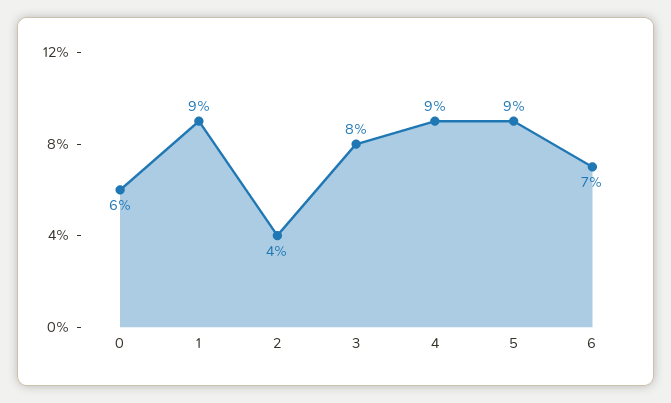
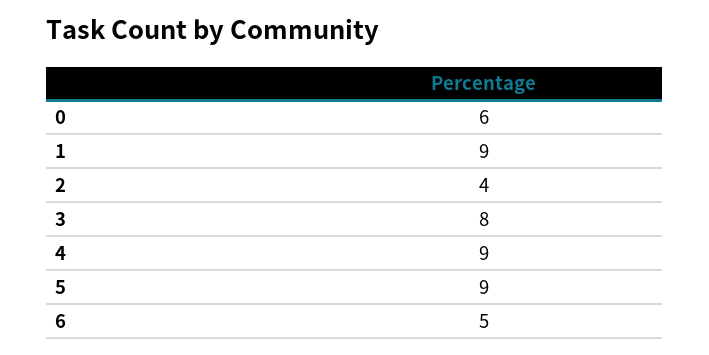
  {
    "0": 6,
    "1": 9,
    "2": 4,
    "3": 8,
    "4": 9,
    "5": 9,
-   "6": 7
+   "6": 5
  }

